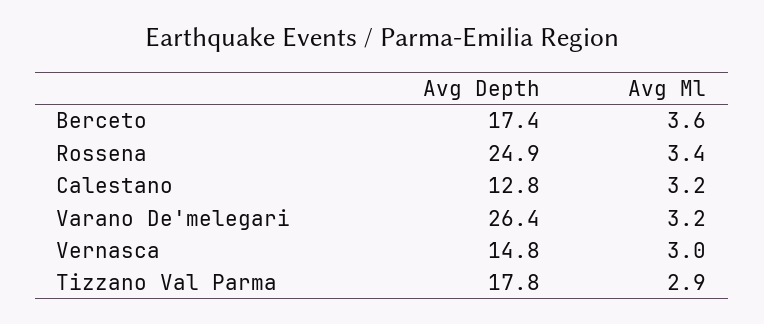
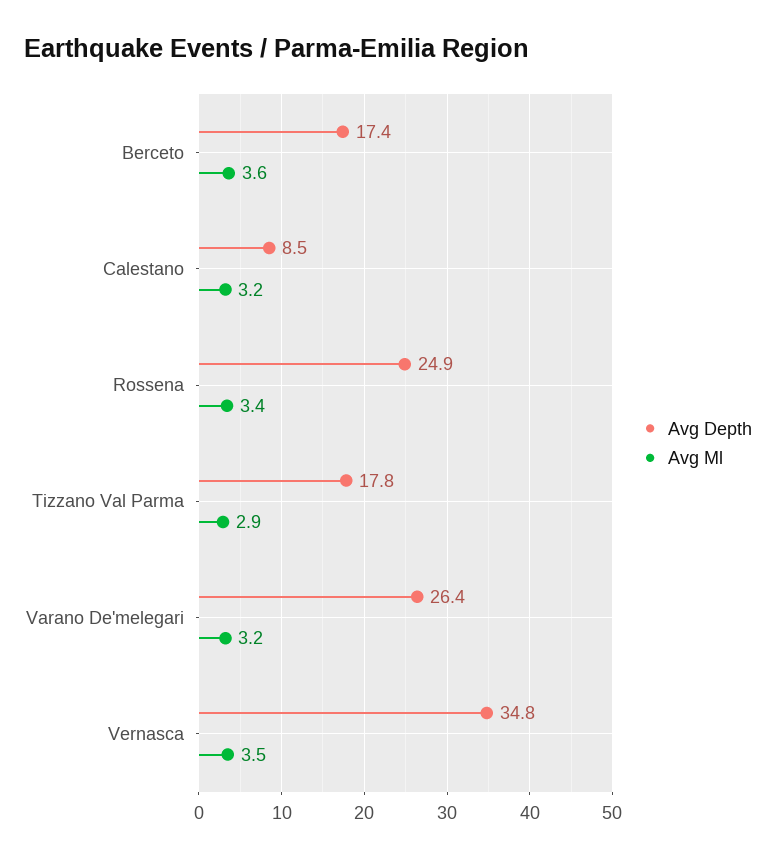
  {
    "Avg Depth": {
      "Berceto": 17.4,
      "Rossena": 24.9,
-     "Calestano": 12.8,
+     "Calestano": 8.5,
      "Varano De'melegari": 26.4,
-     "Vernasca": 14.8,
+     "Vernasca": 34.8,
      "Tizzano Val Parma": 17.8
    },
    "Avg Ml": {
      "Berceto": 3.6,
      "Rossena": 3.4,
      "Calestano": 3.2,
      "Varano De'melegari": 3.2,
-     "Vernasca": 3,
+     "Vernasca": 3.5,
      "Tizzano Val Parma": 2.9
    }
  }

